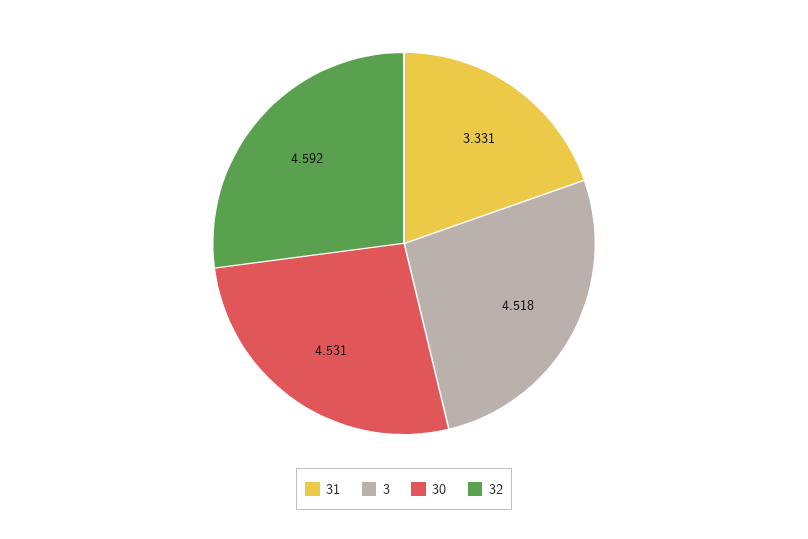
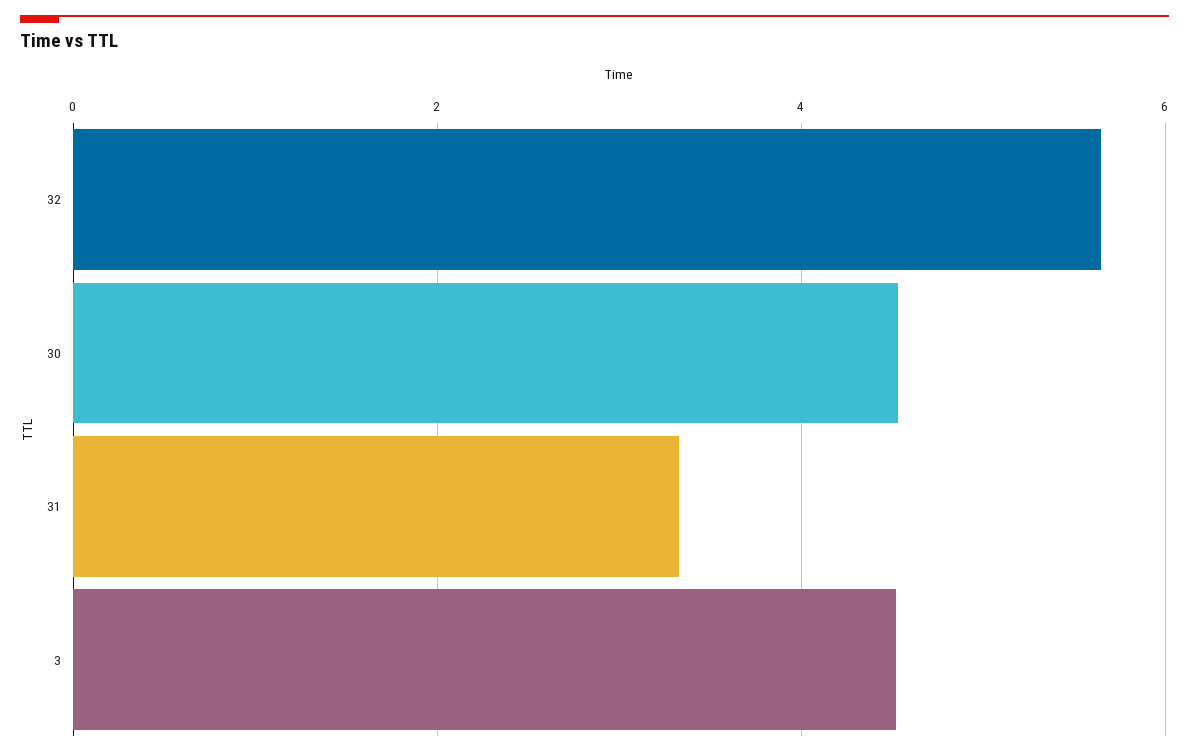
  {
    "31": 3.331,
    "3": 4.518,
    "30": 4.531,
-   "32": 4.592
+   "32": 5.6
  }

